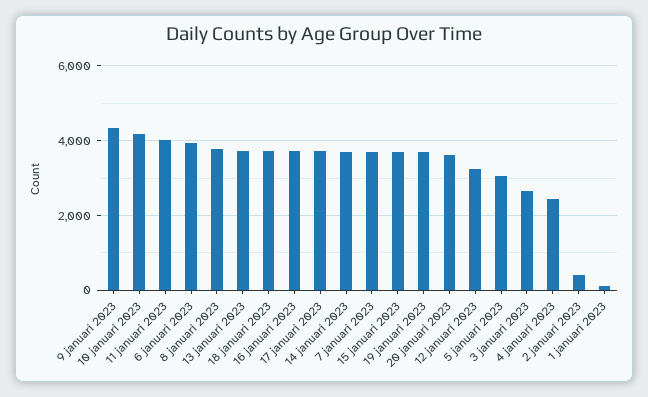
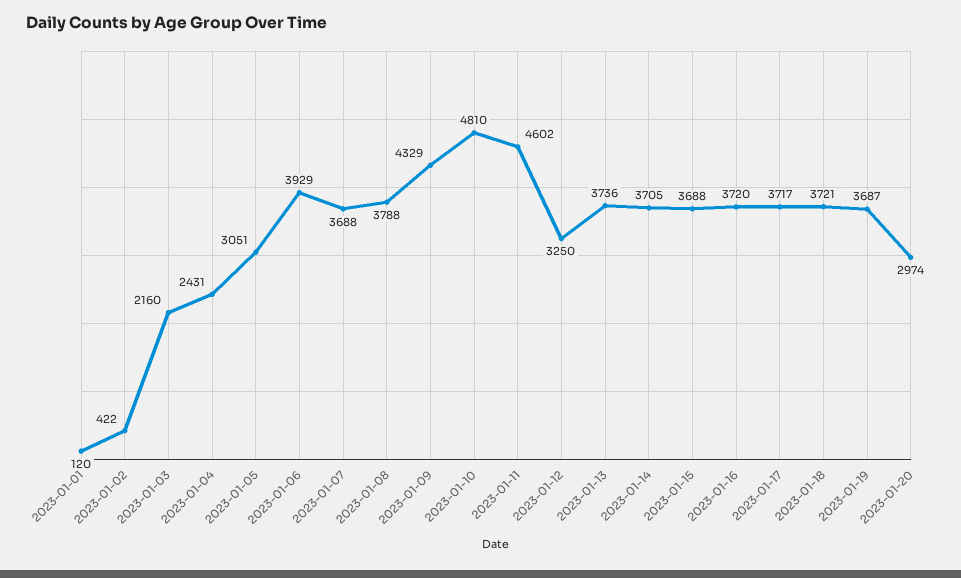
  {
    "9 januari 2023": 4329,
-   "10 januari 2023": 4200,
+   "10 januari 2023": 4810,
-   "11 januari 2023": 4000,
+   "11 januari 2023": 4602,
    "6 januari 2023": 3929,
    "8 januari 2023": 3788,
    "13 januari 2023": 3736,
    "18 januari 2023": 3721,
    "16 januari 2023": 3720,
    "17 januari 2023": 3717,
    "14 januari 2023": 3705,
    "7 januari 2023": 3688,
    "15 januari 2023": 3688,
    "19 januari 2023": 3687,
-   "20 januari 2023": 3600,
+   "20 januari 2023": 2974,
    "12 januari 2023": 3250,
    "5 januari 2023": 3051,
-   "3 januari 2023": 2600,
+   "3 januari 2023": 2160,
    "4 januari 2023": 2431,
    "2 januari 2023": 422,
    "1 januari 2023": 120
  }

